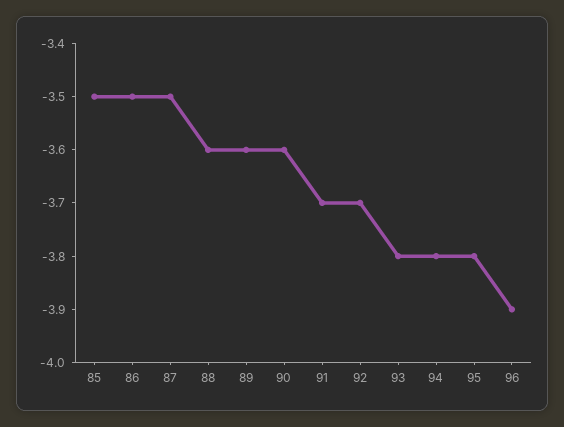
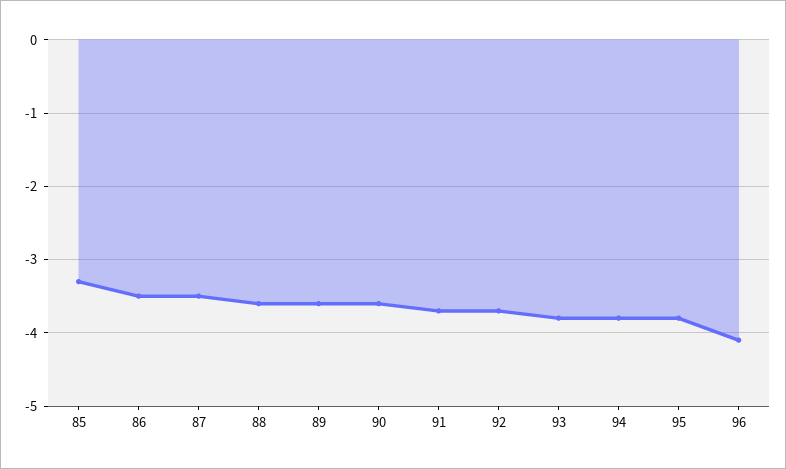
  {
-   "85": -3.5,
+   "85": -3.3,
    "86": -3.5,
    "87": -3.5,
    "88": -3.6,
    "89": -3.6,
    "90": -3.6,
    "91": -3.7,
    "92": -3.7,
    "93": -3.8,
    "94": -3.8,
    "95": -3.8,
-   "96": -3.9
+   "96": -4.1
  }

